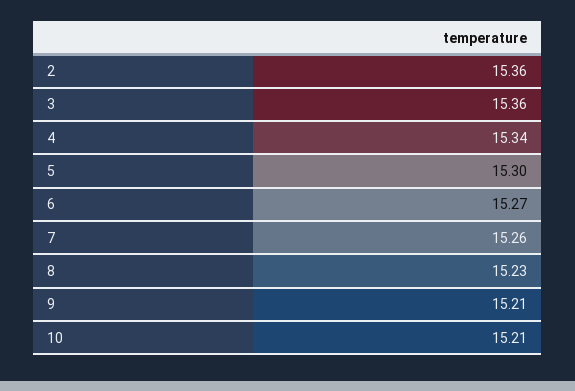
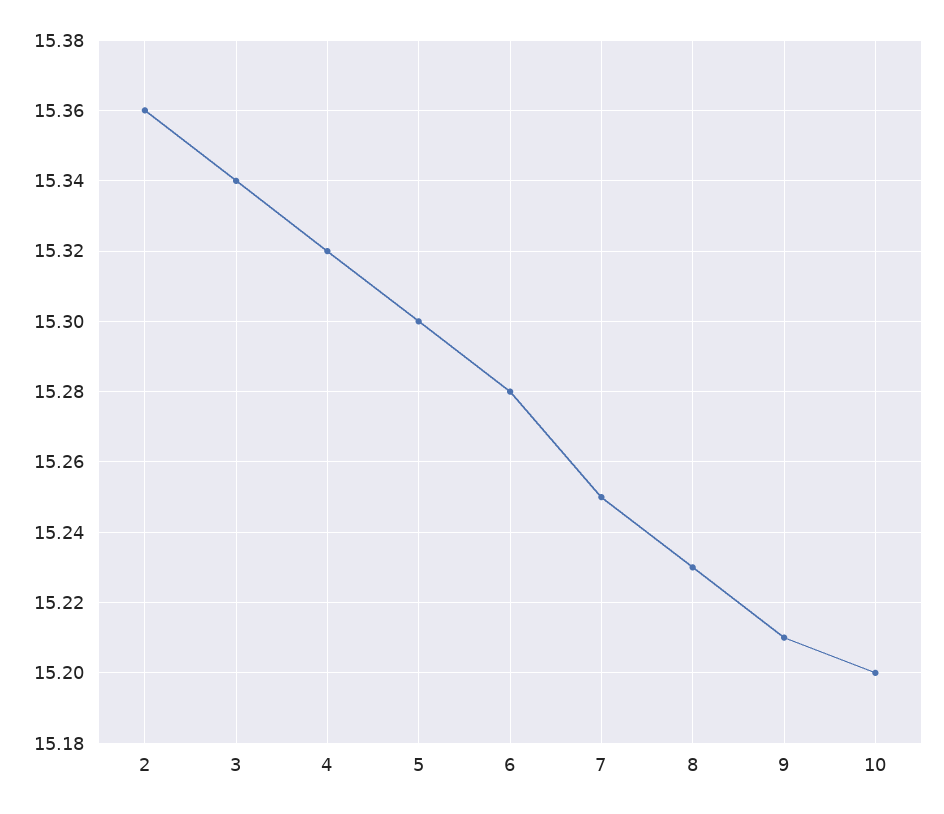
  {
    "2": 15.36,
-   "3": 15.36,
+   "3": 15.34,
-   "4": 15.34,
+   "4": 15.32,
    "5": 15.3,
-   "6": 15.27,
+   "6": 15.28,
-   "7": 15.26,
+   "7": 15.25,
    "8": 15.23,
    "9": 15.21,
-   "10": 15.21
+   "10": 15.2
  }

